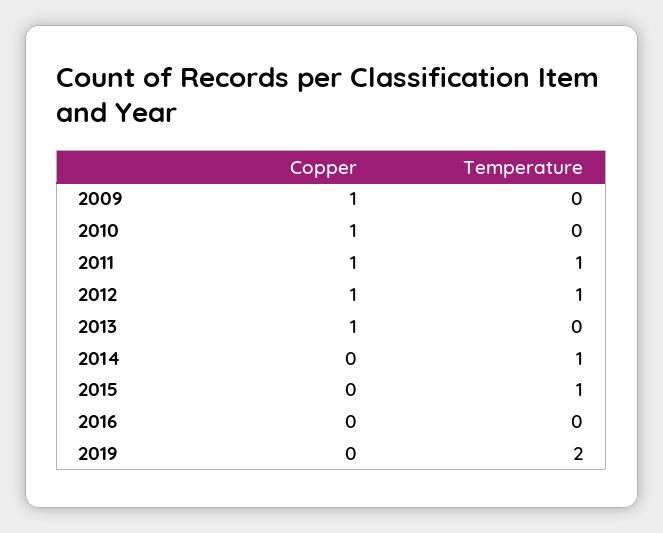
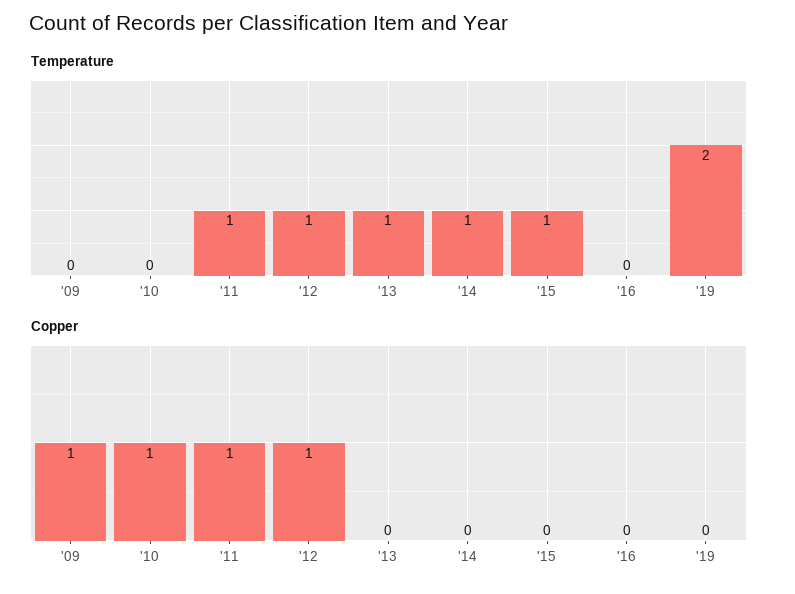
  {
    "Copper": {
      "2009": 1,
      "2010": 1,
      "2011": 1,
      "2012": 1,
-     "2013": 1,
+     "2013": 0,
      "2014": 0,
      "2015": 0,
      "2016": 0,
      "2019": 0
    },
    "Temperature": {
      "2009": 0,
      "2010": 0,
      "2011": 1,
      "2012": 1,
-     "2013": 0,
+     "2013": 1,
      "2014": 1,
      "2015": 1,
      "2016": 0,
      "2019": 2
    }
  }

